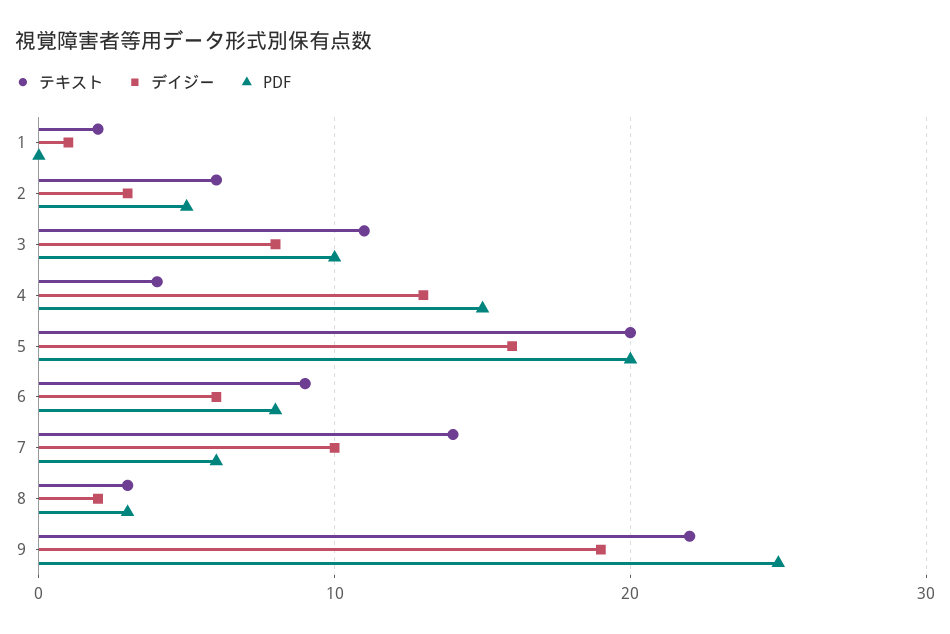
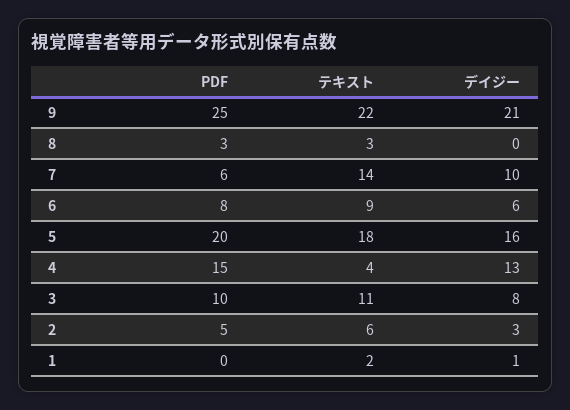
  {
    "テキスト": {
      "1": 2,
      "2": 6,
      "3": 11,
      "4": 4,
-     "5": 20,
+     "5": 18,
      "6": 9,
      "7": 14,
      "8": 3,
      "9": 22
    },
    "デイジー": {
      "1": 1,
      "2": 3,
      "3": 8,
      "4": 13,
      "5": 16,
      "6": 6,
      "7": 10,
-     "8": 2,
+     "8": 0,
-     "9": 19
+     "9": 21
    },
    "PDF": {
      "1": 0,
      "2": 5,
      "3": 10,
      "4": 15,
      "5": 20,
      "6": 8,
      "7": 6,
      "8": 3,
      "9": 25
    }
  }

